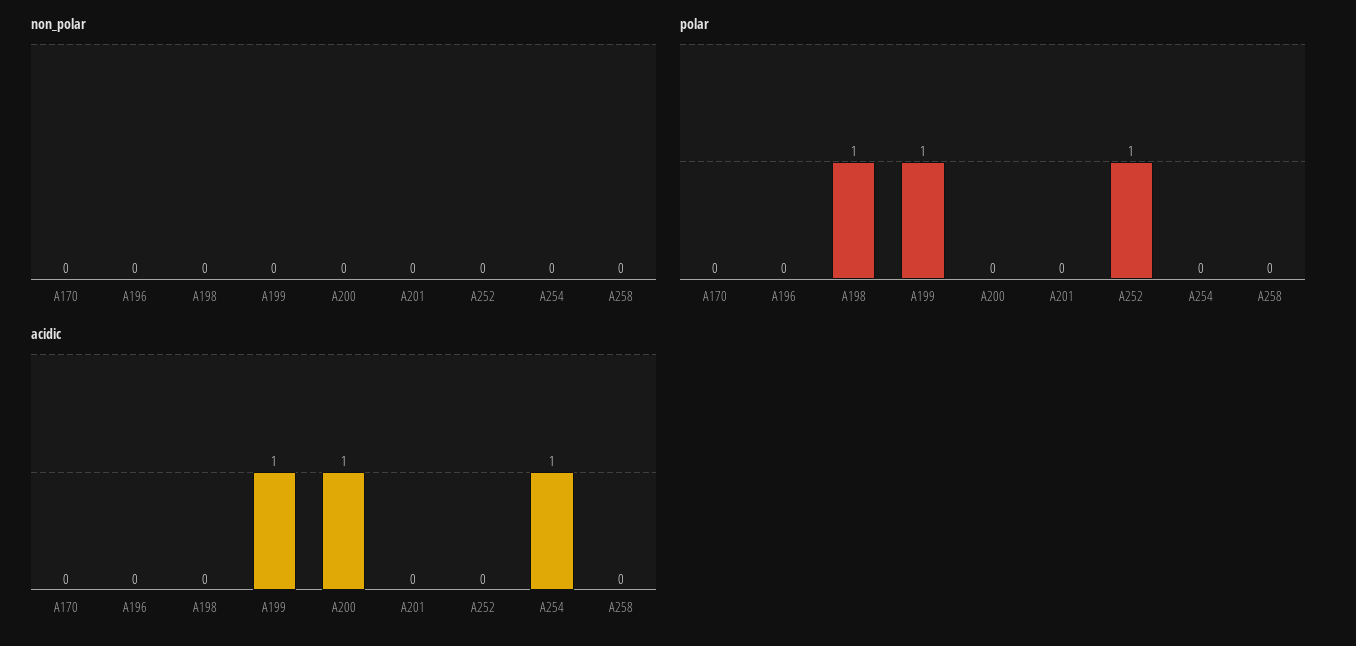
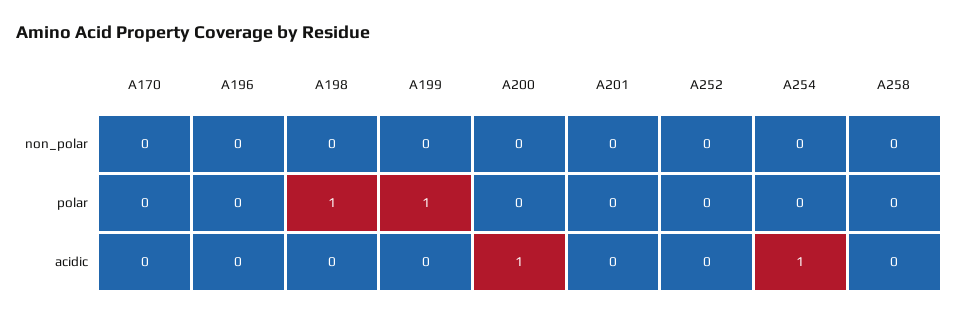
  {
    "non_polar": {
      "A170": 0,
      "A196": 0,
      "A198": 0,
      "A199": 0,
      "A200": 0,
      "A201": 0,
      "A252": 0,
      "A254": 0,
      "A258": 0
    },
    "polar": {
      "A170": 0,
      "A196": 0,
      "A198": 1,
      "A199": 1,
      "A200": 0,
      "A201": 0,
-     "A252": 1,
+     "A252": 0,
      "A254": 0,
      "A258": 0
    },
    "acidic": {
      "A170": 0,
      "A196": 0,
      "A198": 0,
-     "A199": 1,
+     "A199": 0,
      "A200": 1,
      "A201": 0,
      "A252": 0,
      "A254": 1,
      "A258": 0
    }
  }

